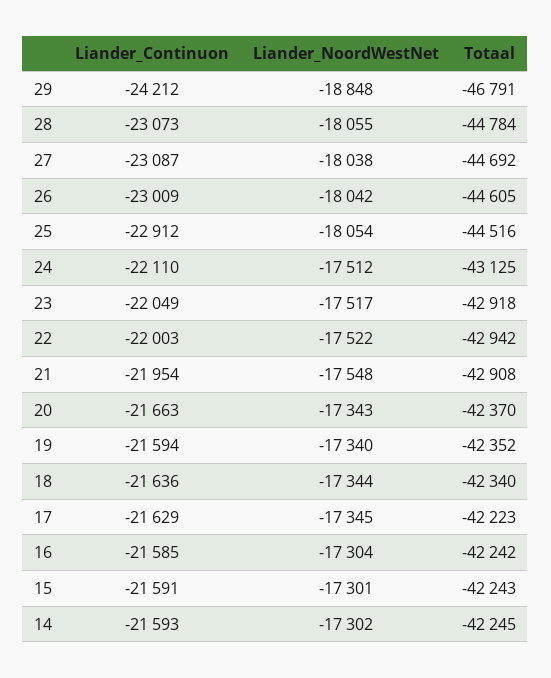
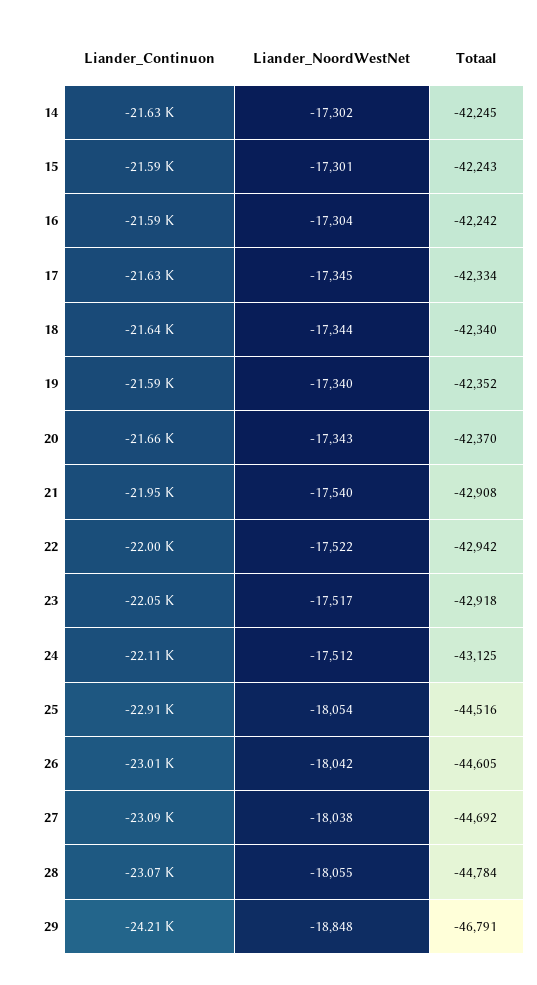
  {
    "Liander_Continuon": {
      "29": -24212,
      "28": -23073,
      "27": -23087,
      "26": -23009,
      "25": -22912,
      "24": -22110,
      "23": -22049,
      "22": -22003,
      "21": -21954,
      "20": -21663,
      "19": -21594,
      "18": -21636,
      "17": -21629,
      "16": -21585,
      "15": -21591,
-     "14": -21593
+     "14": -21630
    },
    "Liander_NoordWestNet": {
      "29": -18848,
      "28": -18055,
      "27": -18038,
      "26": -18042,
      "25": -18054,
      "24": -17512,
      "23": -17517,
      "22": -17522,
-     "21": -17548,
+     "21": -17540,
      "20": -17343,
      "19": -17340,
      "18": -17344,
      "17": -17345,
      "16": -17304,
      "15": -17301,
      "14": -17302
    },
    "Totaal": {
      "29": -46791,
      "28": -44784,
      "27": -44692,
      "26": -44605,
      "25": -44516,
      "24": -43125,
      "23": -42918,
      "22": -42942,
      "21": -42908,
      "20": -42370,
      "19": -42352,
      "18": -42340,
-     "17": -42223,
+     "17": -42334,
      "16": -42242,
      "15": -42243,
      "14": -42245
    }
  }

